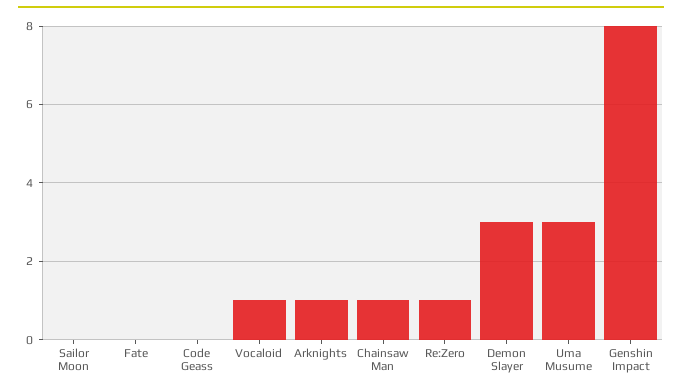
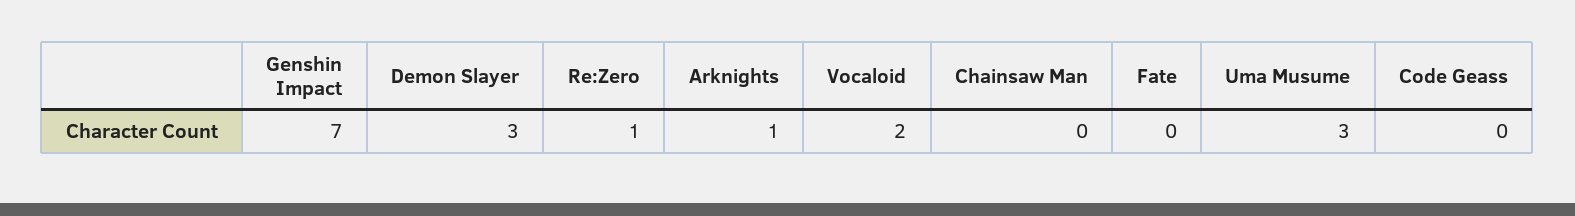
  {
-   "Sailor Moon": 0,
    "Fate": 0,
    "Code Geass": 0,
-   "Vocaloid": 1,
+   "Vocaloid": 2,
    "Arknights": 1,
-   "Chainsaw Man": 1,
+   "Chainsaw Man": 0,
    "Re:Zero": 1,
    "Demon Slayer": 3,
    "Uma Musume": 3,
-   "Genshin Impact": 8
+   "Genshin Impact": 7
  }

